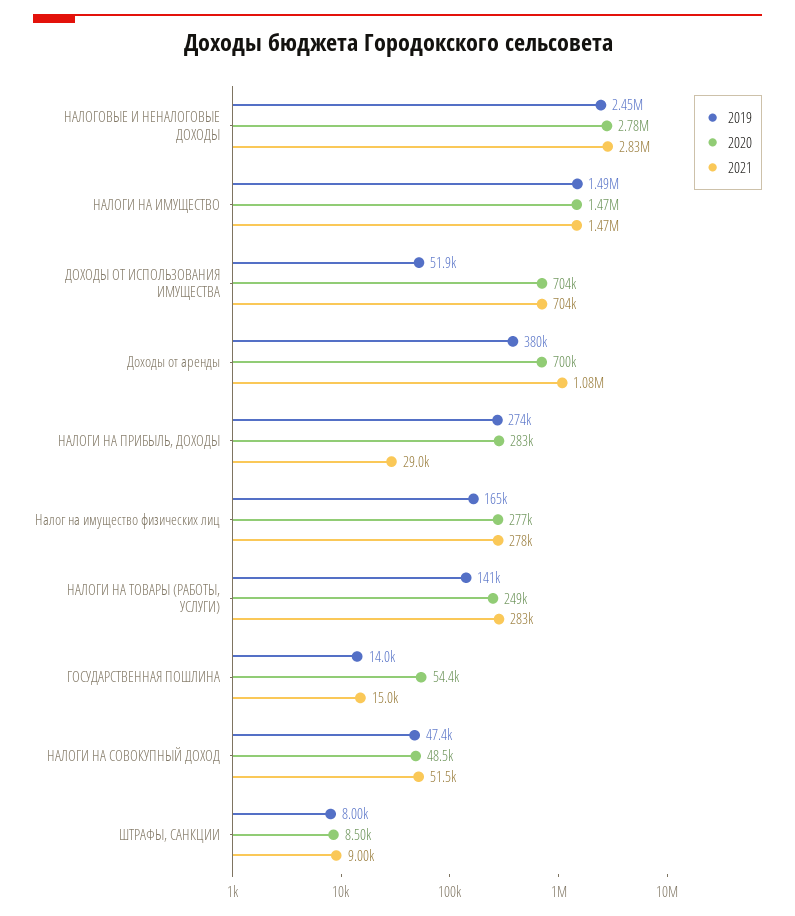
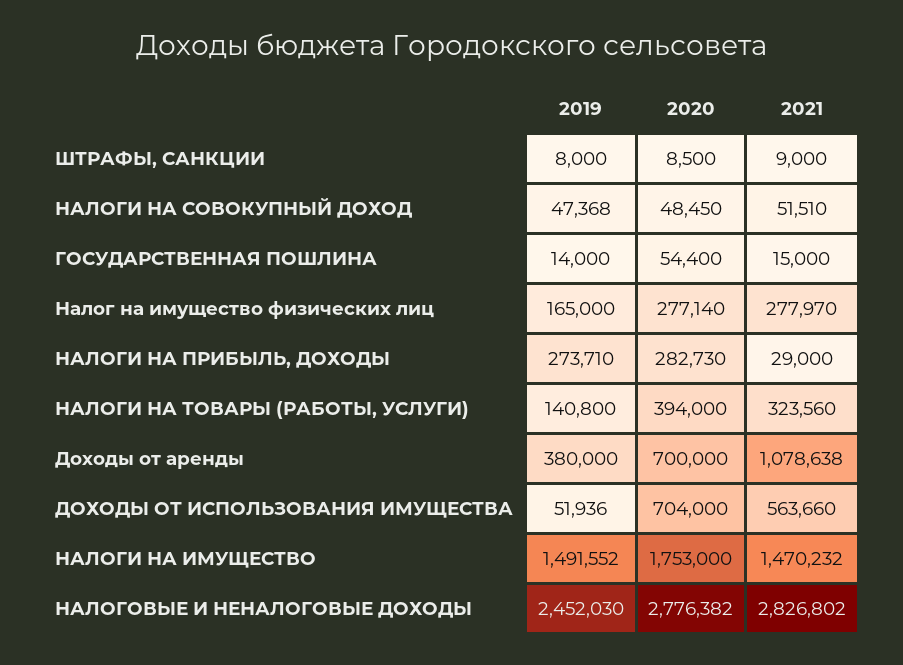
  {
    "2019": {
      "НАЛОГОВЫЕ И НЕНАЛОГОВЫЕ ДОХОДЫ": 2452030,
      "НАЛОГИ НА ИМУЩЕСТВО": 1491552,
      "ДОХОДЫ ОТ ИСПОЛЬЗОВАНИЯ ИМУЩЕСТВА": 51936,
      "Доходы от аренды": 380000,
      "НАЛОГИ НА ПРИБЫЛЬ, ДОХОДЫ": 273710,
      "Налог на имущество физических лиц": 165000,
      "НАЛОГИ НА ТОВАРЫ (РАБОТЫ, УСЛУГИ)": 140800,
      "ГОСУДАРСТВЕННАЯ ПОШЛИНА": 14000,
      "НАЛОГИ НА СОВОКУПНЫЙ ДОХОД": 47368,
      "ШТРАФЫ, САНКЦИИ": 8000
    },
    "2020": {
      "НАЛОГОВЫЕ И НЕНАЛОГОВЫЕ ДОХОДЫ": 2776382,
-     "НАЛОГИ НА ИМУЩЕСТВО": 1470000,
+     "НАЛОГИ НА ИМУЩЕСТВО": 1753000,
      "ДОХОДЫ ОТ ИСПОЛЬЗОВАНИЯ ИМУЩЕСТВА": 704000,
      "Доходы от аренды": 700000,
      "НАЛОГИ НА ПРИБЫЛЬ, ДОХОДЫ": 282730,
      "Налог на имущество физических лиц": 277140,
-     "НАЛОГИ НА ТОВАРЫ (РАБОТЫ, УСЛУГИ)": 249000,
+     "НАЛОГИ НА ТОВАРЫ (РАБОТЫ, УСЛУГИ)": 394000,
      "ГОСУДАРСТВЕННАЯ ПОШЛИНА": 54400,
      "НАЛОГИ НА СОВОКУПНЫЙ ДОХОД": 48450,
      "ШТРАФЫ, САНКЦИИ": 8500
    },
    "2021": {
      "НАЛОГОВЫЕ И НЕНАЛОГОВЫЕ ДОХОДЫ": 2826802,
      "НАЛОГИ НА ИМУЩЕСТВО": 1470232,
-     "ДОХОДЫ ОТ ИСПОЛЬЗОВАНИЯ ИМУЩЕСТВА": 704000,
+     "ДОХОДЫ ОТ ИСПОЛЬЗОВАНИЯ ИМУЩЕСТВА": 563660,
      "Доходы от аренды": 1078638,
      "НАЛОГИ НА ПРИБЫЛЬ, ДОХОДЫ": 29000,
      "Налог на имущество физических лиц": 277970,
-     "НАЛОГИ НА ТОВАРЫ (РАБОТЫ, УСЛУГИ)": 283000,
+     "НАЛОГИ НА ТОВАРЫ (РАБОТЫ, УСЛУГИ)": 323560,
      "ГОСУДАРСТВЕННАЯ ПОШЛИНА": 15000,
      "НАЛОГИ НА СОВОКУПНЫЙ ДОХОД": 51510,
      "ШТРАФЫ, САНКЦИИ": 9000
    }
  }

